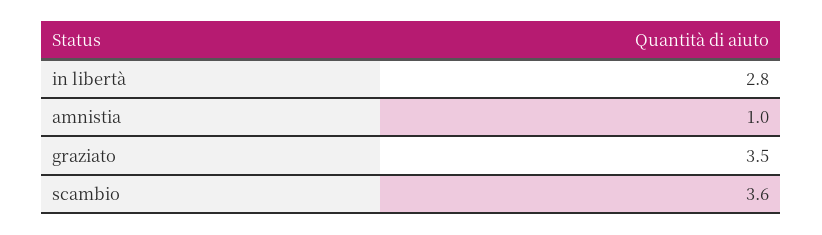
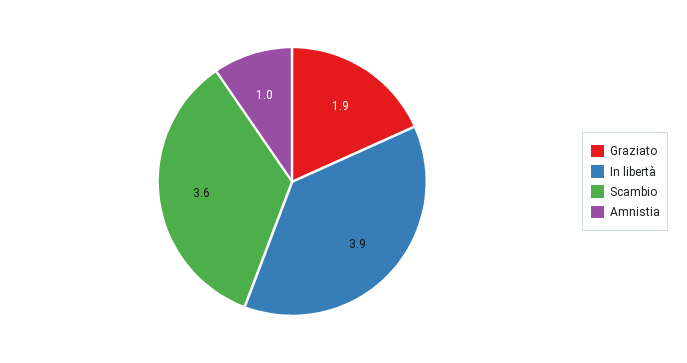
  {
-   "in libertà": 2.8,
+   "in libertà": 3.9,
    "amnistia": 1,
-   "graziato": 3.5,
+   "graziato": 1.9,
    "scambio": 3.6
  }

